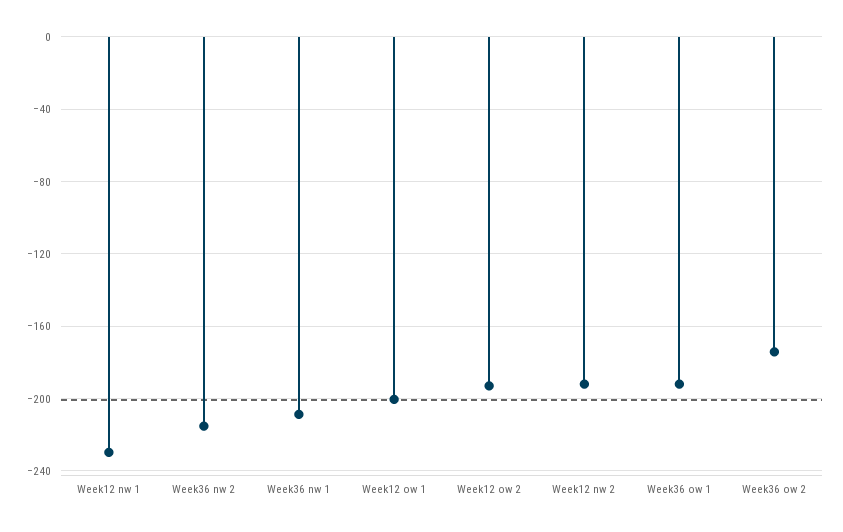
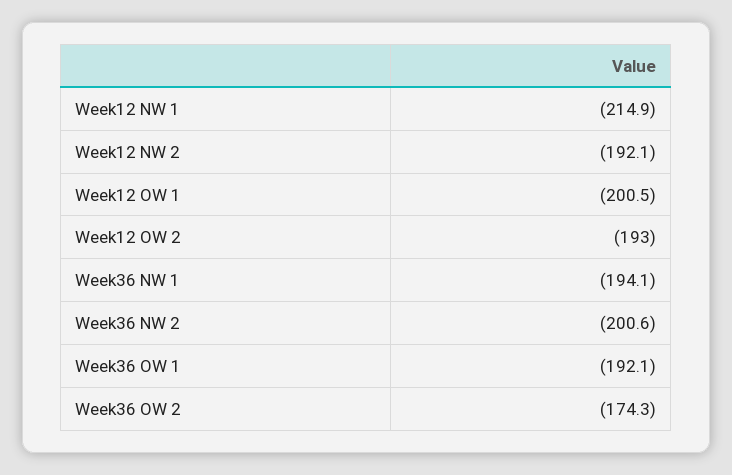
  {
-   "Week12 nw 1": -230,
+   "Week12 nw 1": -214.9,
-   "Week36 nw 2": -215,
+   "Week36 nw 2": -200.6,
-   "Week36 nw 1": -210,
+   "Week36 nw 1": -194.1,
    "Week12 ow 1": -200.5,
    "Week12 ow 2": -193,
    "Week12 nw 2": -192.1,
    "Week36 ow 1": -192.1,
    "Week36 ow 2": -174.3
  }

